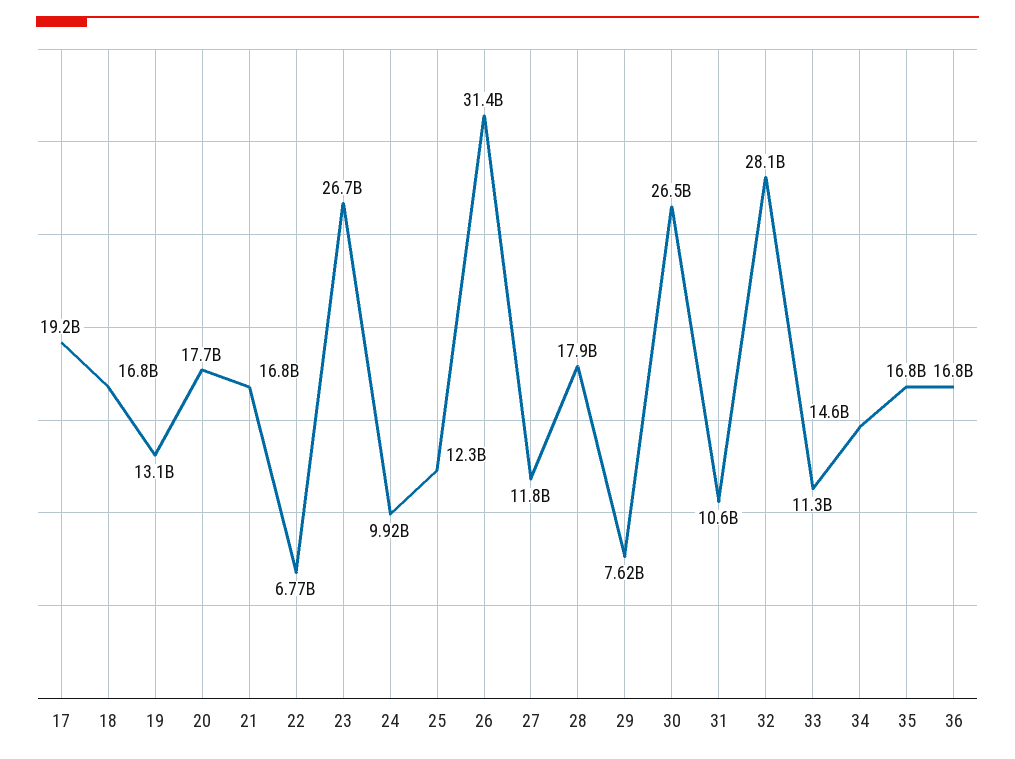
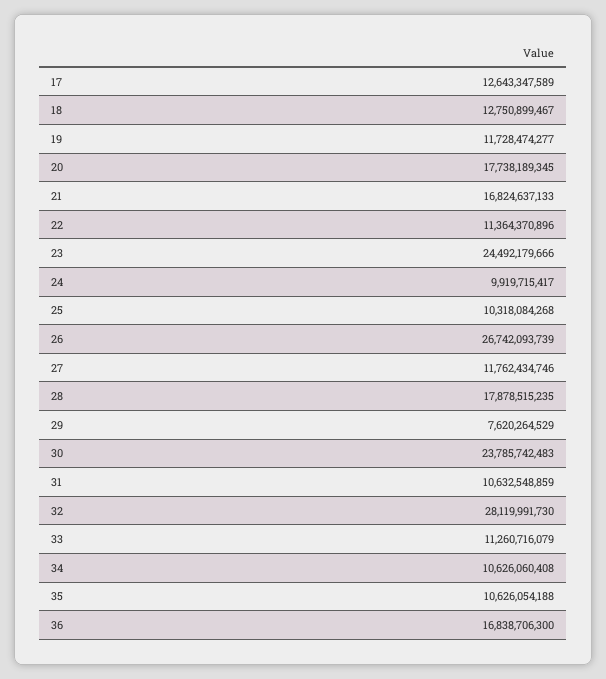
  {
-   "17": 19200000000,
+   "17": 12643347589,
-   "18": 16800000000,
+   "18": 12750899467,
-   "19": 13100000000,
+   "19": 11728474277,
    "20": 17738189345,
    "21": 16824637133,
-   "22": 6770000000,
+   "22": 11364370896,
-   "23": 26700000000,
+   "23": 24492179666,
    "24": 9919715417,
-   "25": 12300000000,
+   "25": 10318084268,
-   "26": 31400000000,
+   "26": 26742093739,
    "27": 11762434746,
    "28": 17878515235,
    "29": 7620264529,
-   "30": 26500000000,
+   "30": 23785742483,
    "31": 10632548859,
    "32": 28119991730,
    "33": 11260716079,
-   "34": 14600000000,
+   "34": 10626060408,
-   "35": 16800000000,
+   "35": 10626054188,
    "36": 16838706300
  }

